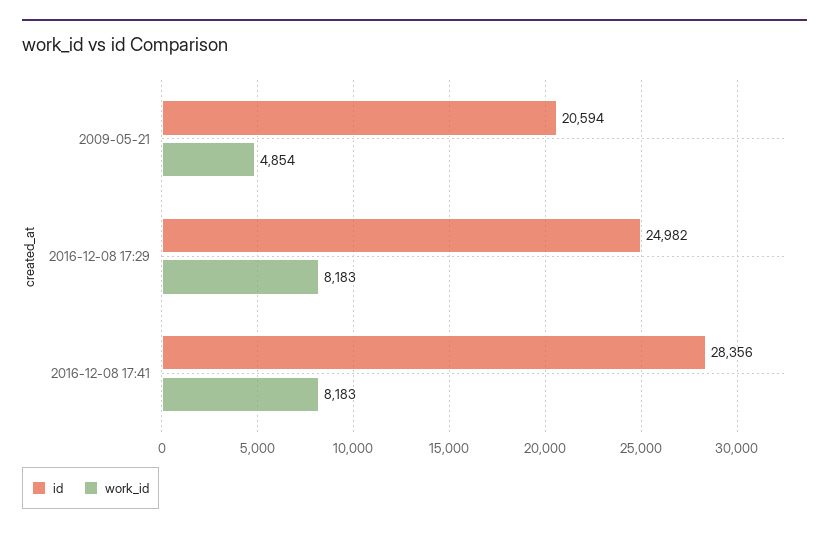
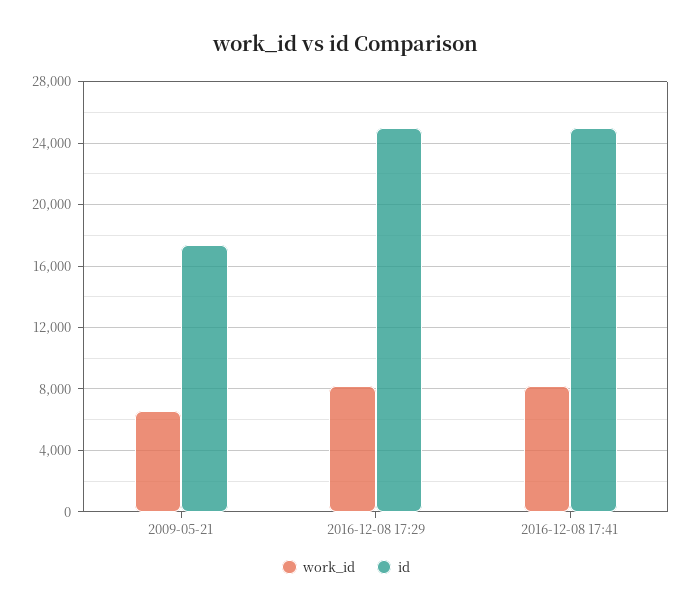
  {
    "id": {
-     "2009-05-21": 20594,
+     "2009-05-21": 17500,
      "2016-12-08 17:29": 24982,
-     "2016-12-08 17:41": 28356
+     "2016-12-08 17:41": 25000
    },
    "work_id": {
-     "2009-05-21": 4854,
+     "2009-05-21": 6500,
      "2016-12-08 17:29": 8183,
      "2016-12-08 17:41": 8183
    }
  }

